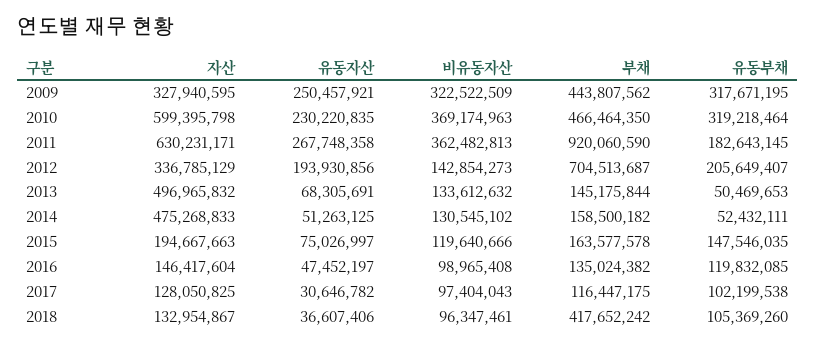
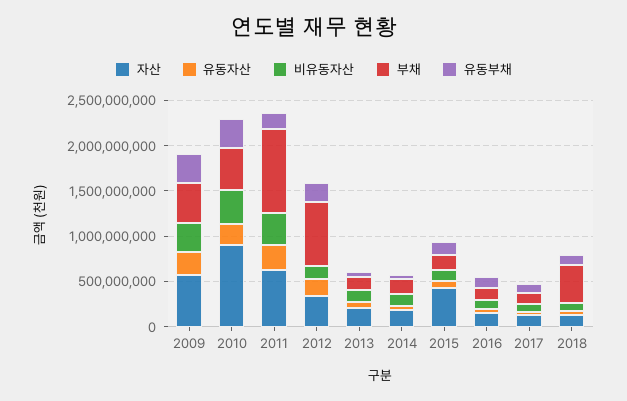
  {
    "자산": {
-     "2009": 327940595,
+     "2009": 600000000,
-     "2010": 599395798,
+     "2010": 900000000,
      "2011": 630231171,
      "2012": 336785129,
-     "2013": 496965832,
+     "2013": 200000000,
-     "2014": 475268833,
+     "2014": 200000000,
-     "2015": 194667663,
+     "2015": 400000000,
      "2016": 146417604,
      "2017": 128050825,
      "2018": 132954867
    },
    "유동자산": {
      "2009": 250457921,
      "2010": 230220835,
      "2011": 267748358,
      "2012": 193930856,
      "2013": 68305691,
      "2014": 51263125,
      "2015": 75026997,
      "2016": 47452197,
      "2017": 30646782,
      "2018": 36607406
    },
    "비유동자산": {
      "2009": 322522509,
      "2010": 369174963,
      "2011": 362482813,
      "2012": 142854273,
      "2013": 133612632,
      "2014": 130545102,
      "2015": 119640666,
      "2016": 98965408,
      "2017": 97404043,
      "2018": 96347461
    },
    "부채": {
      "2009": 443807562,
      "2010": 466464350,
      "2011": 920060590,
      "2012": 704513687,
      "2013": 145175844,
      "2014": 158500182,
      "2015": 163577578,
      "2016": 135024382,
      "2017": 116447175,
      "2018": 417652242
    },
    "유동부채": {
      "2009": 317671195,
      "2010": 319218464,
      "2011": 182643145,
      "2012": 205649407,
      "2013": 50469653,
      "2014": 52432111,
      "2015": 147546035,
      "2016": 119832085,
      "2017": 102199538,
      "2018": 105369260
    }
  }

